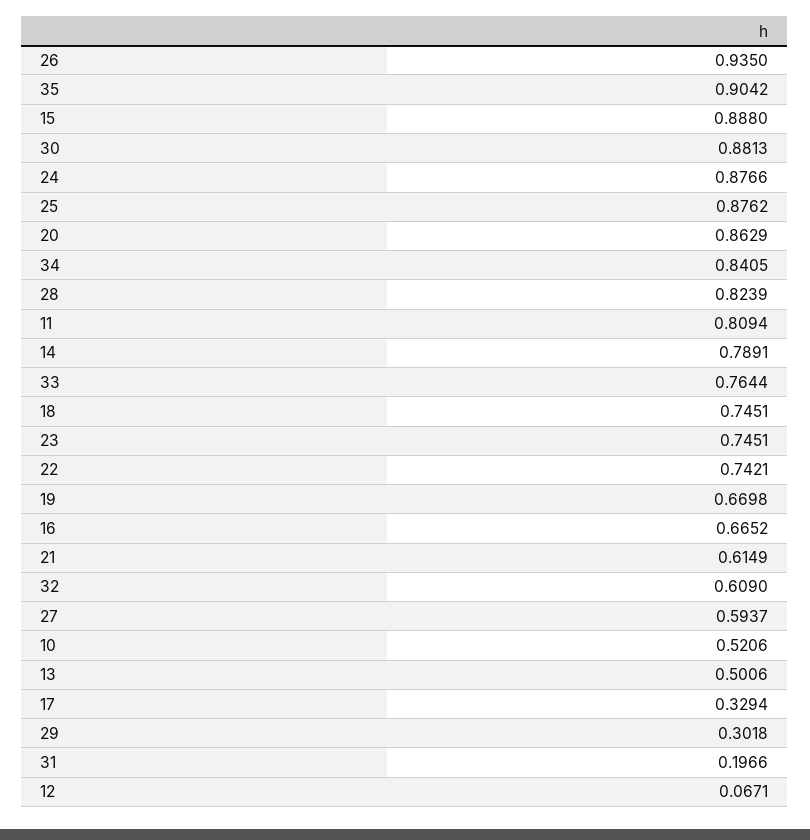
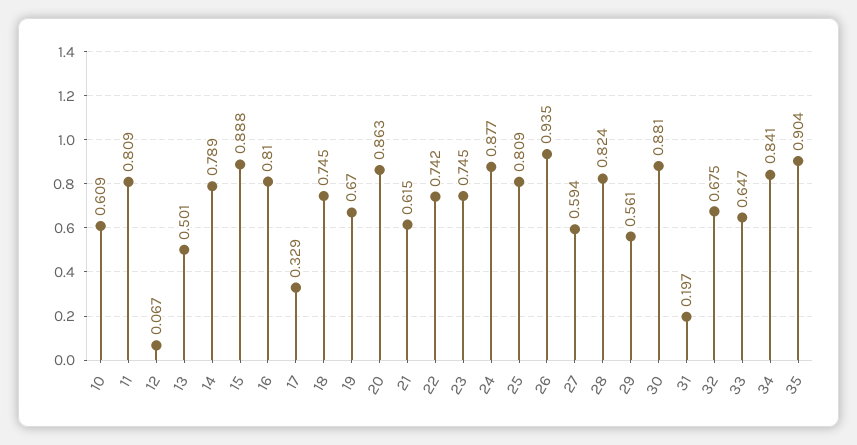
  {
    "26": 0.935,
    "35": 0.9042,
    "15": 0.888,
    "30": 0.8813,
    "24": 0.8766,
-   "25": 0.8762,
+   "25": 0.809,
    "20": 0.8629,
    "34": 0.8405,
    "28": 0.8239,
    "11": 0.8094,
    "14": 0.7891,
-   "33": 0.7644,
+   "33": 0.647,
    "18": 0.7451,
    "23": 0.7451,
    "22": 0.7421,
    "19": 0.6698,
-   "16": 0.6652,
+   "16": 0.81,
    "21": 0.6149,
-   "32": 0.609,
+   "32": 0.675,
    "27": 0.5937,
-   "10": 0.5206,
+   "10": 0.609,
    "13": 0.5006,
    "17": 0.3294,
-   "29": 0.3018,
+   "29": 0.561,
    "31": 0.1966,
    "12": 0.0671
  }

